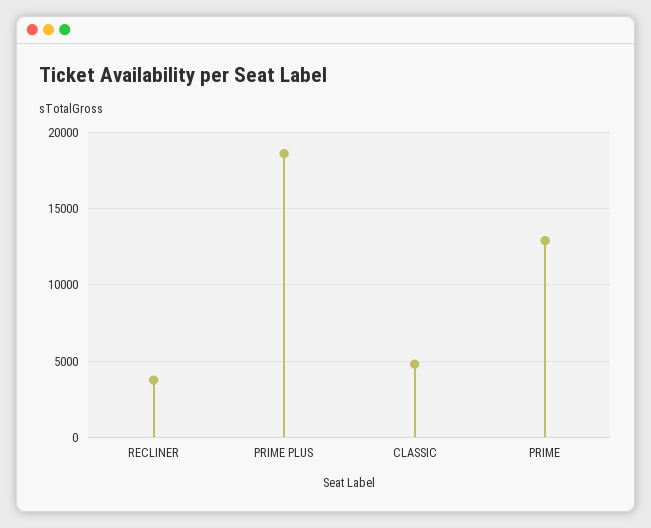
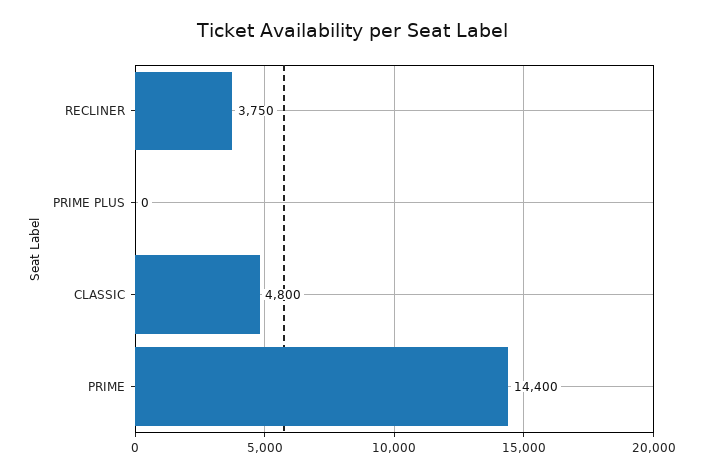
  {
    "RECLINER": 3750,
-   "PRIME PLUS": 18500,
+   "PRIME PLUS": 0,
    "CLASSIC": 4800,
-   "PRIME": 13000
+   "PRIME": 14400
  }

